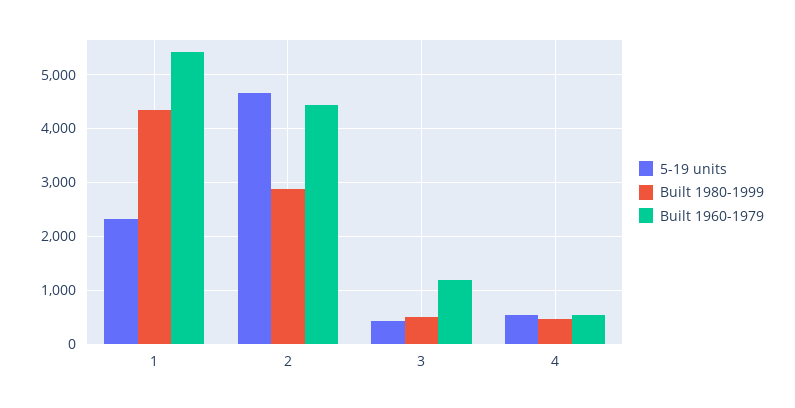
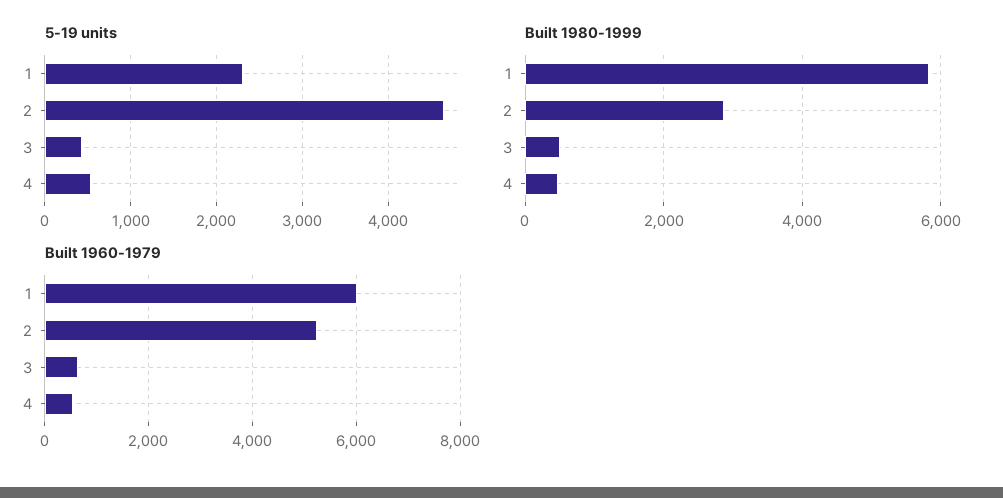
  {
    "5-19 units": {
      "1": 2300,
      "2": 4700,
      "3": 400,
      "4": 500
    },
    "Built 1980-1999": {
-     "1": 4400,
+     "1": 5800,
      "2": 2800,
      "3": 400,
      "4": 400
    },
    "Built 1960-1979": {
-     "1": 5400,
+     "1": 6000,
-     "2": 4400,
+     "2": 5200,
-     "3": 1200,
+     "3": 600,
      "4": 600
    }
  }

